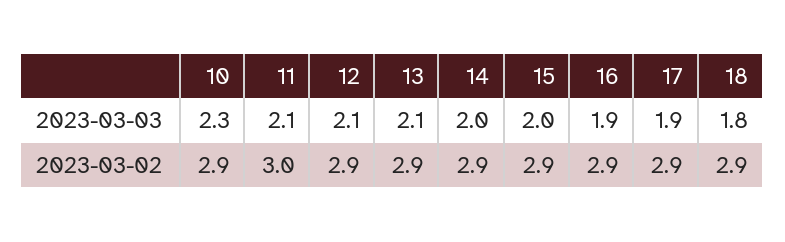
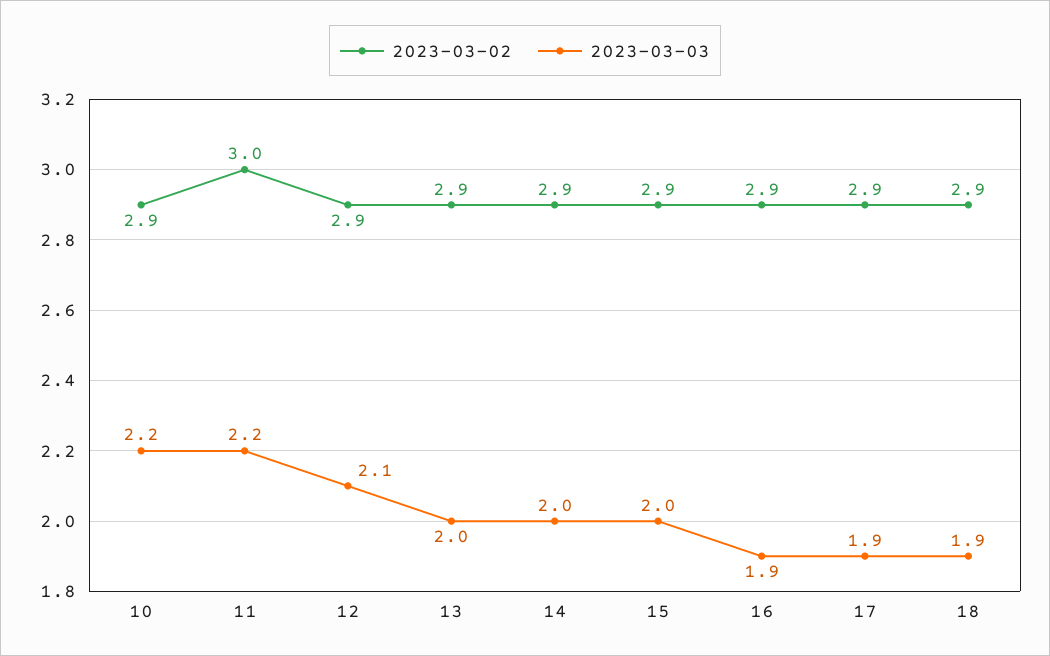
  {
    "2023-03-03": {
-     "10": 2.3,
+     "10": 2.2,
-     "11": 2.1,
+     "11": 2.2,
      "12": 2.1,
-     "13": 2.1,
+     "13": 2,
      "14": 2,
      "15": 2,
      "16": 1.9,
      "17": 1.9,
-     "18": 1.8
+     "18": 1.9
    },
    "2023-03-02": {
      "10": 2.9,
      "11": 3,
      "12": 2.9,
      "13": 2.9,
      "14": 2.9,
      "15": 2.9,
      "16": 2.9,
      "17": 2.9,
      "18": 2.9
    }
  }

